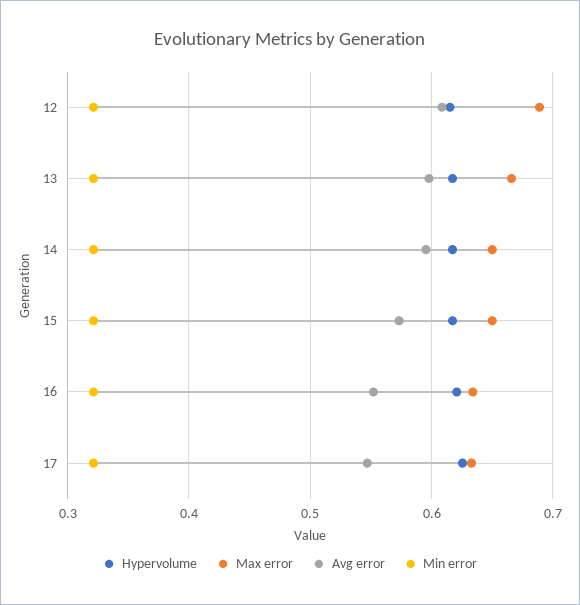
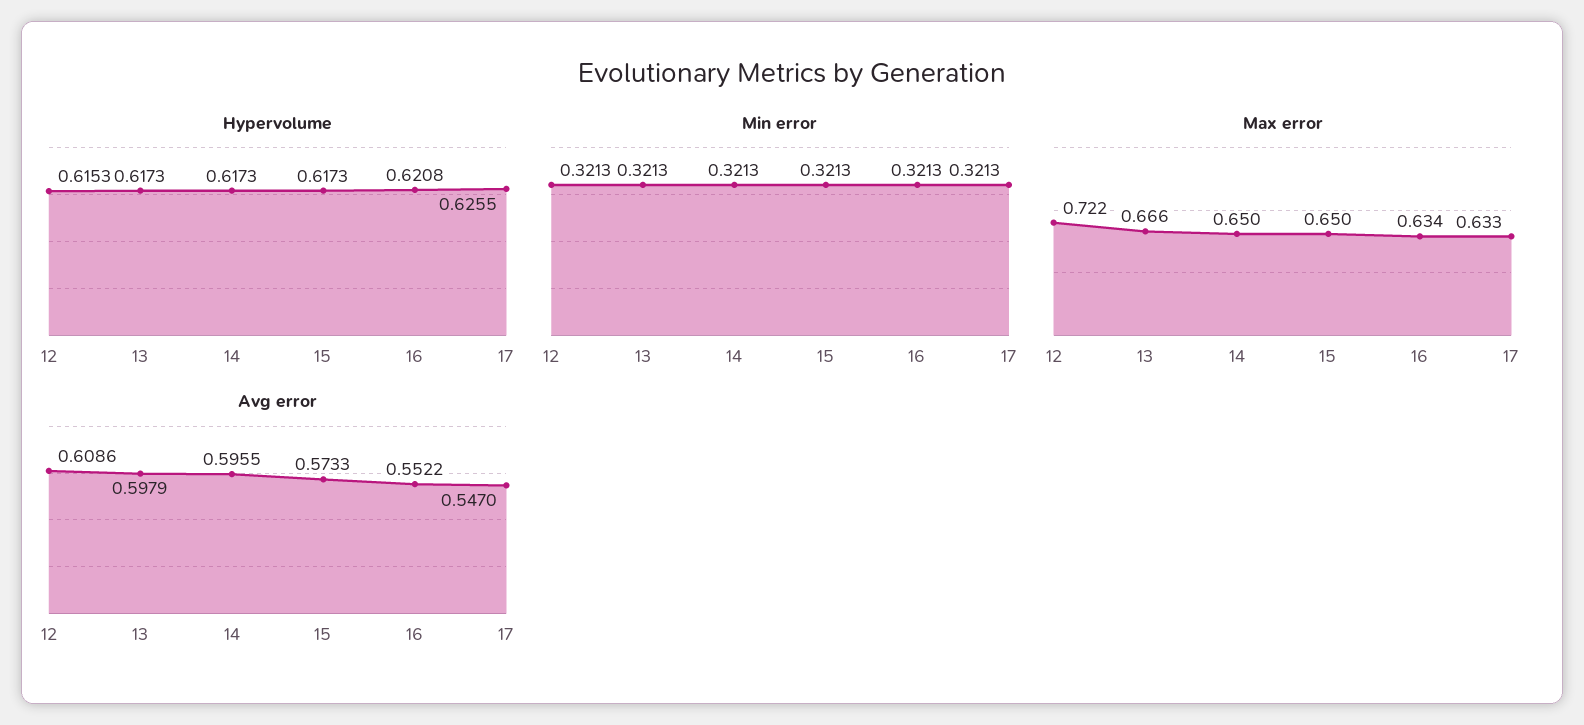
  {
    "Hypervolume": {
      "12": 0.6153,
      "13": 0.6173,
      "14": 0.6173,
      "15": 0.6173,
      "16": 0.6208,
      "17": 0.6255
    },
    "Max error": {
-     "12": 0.69,
+     "12": 0.722,
      "13": 0.666,
      "14": 0.65,
      "15": 0.65,
      "16": 0.634,
      "17": 0.633
    },
    "Avg error": {
      "12": 0.6086,
      "13": 0.5979,
      "14": 0.5955,
      "15": 0.5733,
      "16": 0.5522,
      "17": 0.547
    },
    "Min error": {
      "12": 0.3213,
      "13": 0.3213,
      "14": 0.3213,
      "15": 0.3213,
      "16": 0.3213,
      "17": 0.3213
    }
  }

